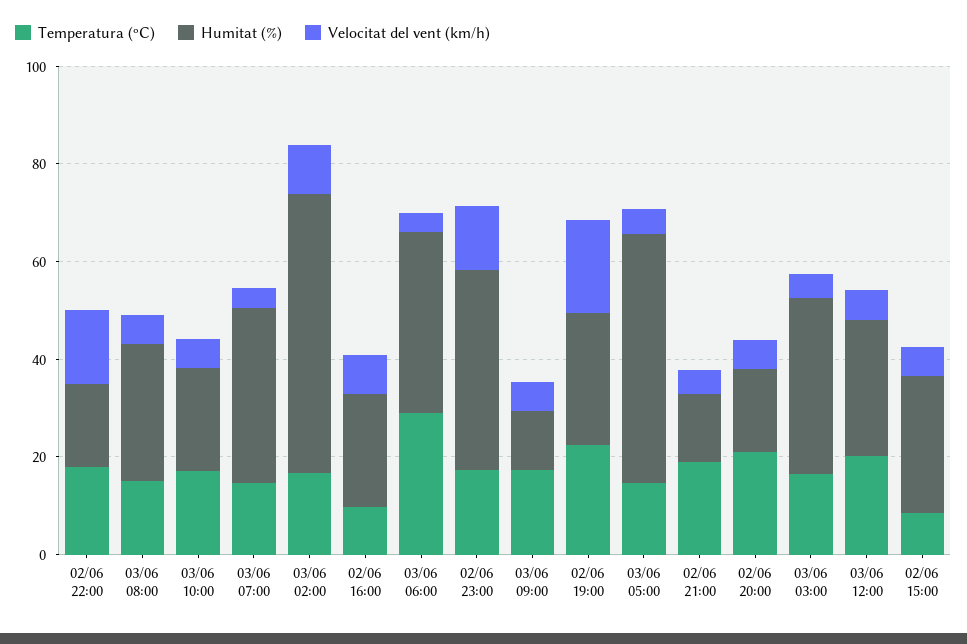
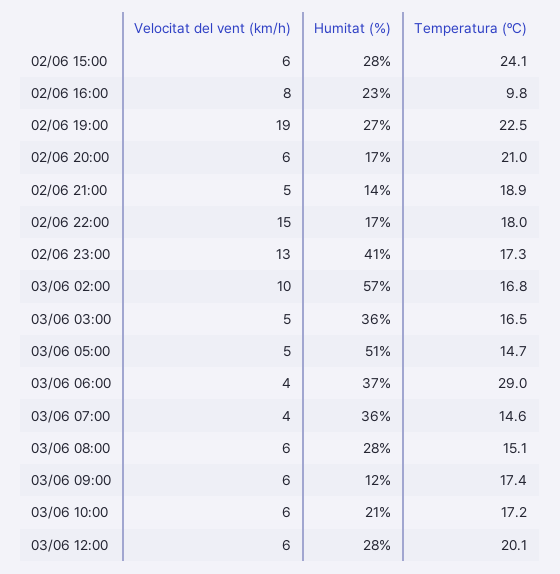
  {
    "Temperatura (ºC)": {
      "02/06 22:00": 18,
      "03/06 08:00": 15.1,
      "03/06 10:00": 17.2,
      "03/06 07:00": 14.6,
      "03/06 02:00": 16.8,
      "02/06 16:00": 9.8,
      "03/06 06:00": 29,
      "02/06 23:00": 17.3,
      "03/06 09:00": 17.4,
      "02/06 19:00": 22.5,
      "03/06 05:00": 14.7,
      "02/06 21:00": 18.9,
      "02/06 20:00": 21,
      "03/06 03:00": 16.5,
      "03/06 12:00": 20.1,
-     "02/06 15:00": 10
+     "02/06 15:00": 24.1
    },
    "Humitat (%)": {
      "02/06 22:00": 17,
      "03/06 08:00": 28,
      "03/06 10:00": 21,
      "03/06 07:00": 36,
      "03/06 02:00": 57,
      "02/06 16:00": 23,
      "03/06 06:00": 37,
      "02/06 23:00": 41,
      "03/06 09:00": 12,
      "02/06 19:00": 27,
      "03/06 05:00": 51,
      "02/06 21:00": 14,
      "02/06 20:00": 17,
      "03/06 03:00": 36,
      "03/06 12:00": 28,
      "02/06 15:00": 28
    },
    "Velocitat del vent (km/h)": {
      "02/06 22:00": 15,
      "03/06 08:00": 6,
      "03/06 10:00": 6,
      "03/06 07:00": 4,
      "03/06 02:00": 10,
      "02/06 16:00": 8,
      "03/06 06:00": 4,
      "02/06 23:00": 13,
      "03/06 09:00": 6,
      "02/06 19:00": 19,
      "03/06 05:00": 5,
      "02/06 21:00": 5,
      "02/06 20:00": 6,
      "03/06 03:00": 5,
      "03/06 12:00": 6,
      "02/06 15:00": 6
    }
  }

